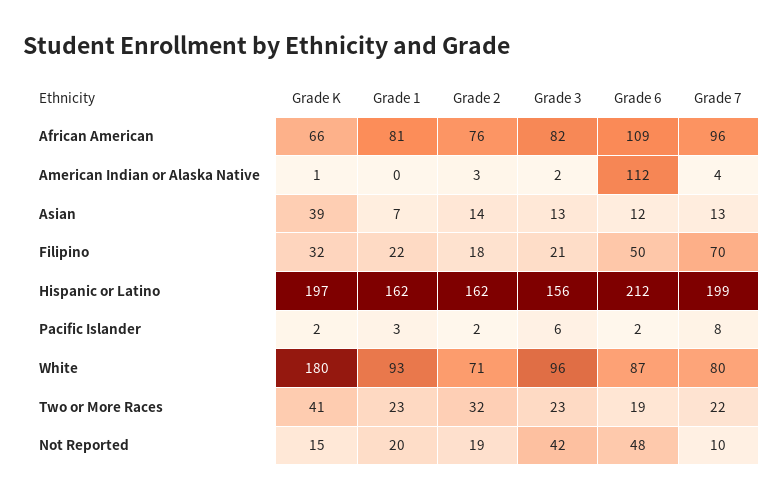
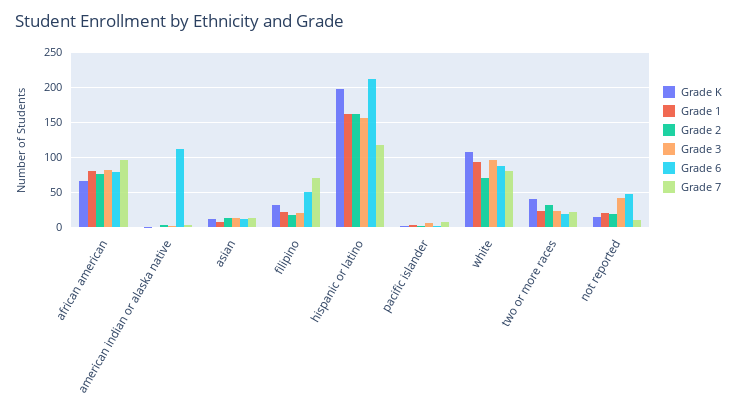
  {
    "Grade K": {
      "African American": 66,
      "American Indian or Alaska Native": 1,
-     "Asian": 39,
+     "Asian": 10,
      "Filipino": 32,
      "Hispanic or Latino": 197,
      "Pacific Islander": 2,
-     "White": 180,
+     "White": 110,
      "Two or More Races": 41,
      "Not Reported": 15
    },
    "Grade 1": {
      "African American": 81,
      "American Indian or Alaska Native": 0,
      "Asian": 7,
      "Filipino": 22,
      "Hispanic or Latino": 162,
      "Pacific Islander": 3,
      "White": 93,
      "Two or More Races": 23,
      "Not Reported": 20
    },
    "Grade 2": {
      "African American": 76,
      "American Indian or Alaska Native": 3,
      "Asian": 14,
      "Filipino": 18,
      "Hispanic or Latino": 162,
      "Pacific Islander": 2,
      "White": 71,
      "Two or More Races": 32,
      "Not Reported": 19
    },
    "Grade 3": {
      "African American": 82,
      "American Indian or Alaska Native": 2,
      "Asian": 13,
      "Filipino": 21,
      "Hispanic or Latino": 156,
      "Pacific Islander": 6,
      "White": 96,
      "Two or More Races": 23,
      "Not Reported": 42
    },
    "Grade 6": {
-     "African American": 109,
+     "African American": 80,
      "American Indian or Alaska Native": 112,
      "Asian": 12,
      "Filipino": 50,
      "Hispanic or Latino": 212,
      "Pacific Islander": 2,
      "White": 87,
      "Two or More Races": 19,
      "Not Reported": 48
    },
    "Grade 7": {
      "African American": 96,
      "American Indian or Alaska Native": 4,
      "Asian": 13,
      "Filipino": 70,
-     "Hispanic or Latino": 199,
+     "Hispanic or Latino": 120,
      "Pacific Islander": 8,
      "White": 80,
      "Two or More Races": 22,
      "Not Reported": 10
    }
  }

